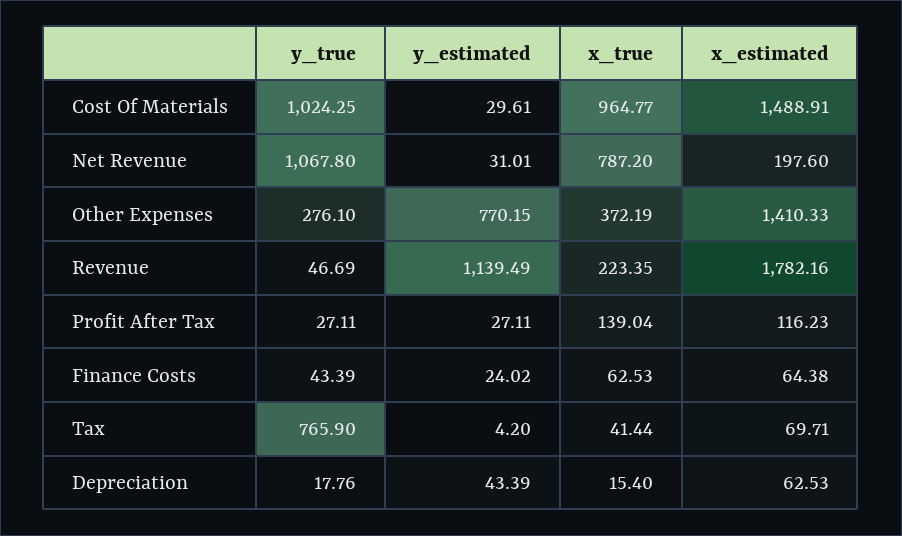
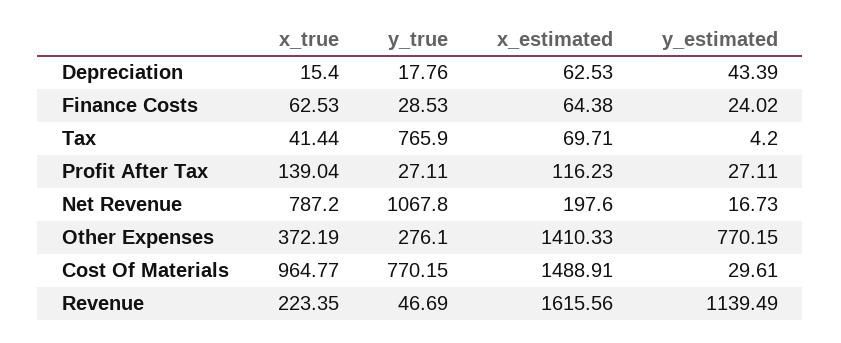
  {
    "y_true": {
-     "Cost Of Materials": 1024.25,
+     "Cost Of Materials": 770.15,
      "Net Revenue": 1067.8,
      "Other Expenses": 276.1,
      "Revenue": 46.69,
      "Profit After Tax": 27.11,
-     "Finance Costs": 43.39,
+     "Finance Costs": 28.53,
      "Tax": 765.9,
      "Depreciation": 17.76
    },
    "y_estimated": {
      "Cost Of Materials": 29.61,
-     "Net Revenue": 31.01,
+     "Net Revenue": 16.73,
      "Other Expenses": 770.15,
      "Revenue": 1139.49,
      "Profit After Tax": 27.11,
      "Finance Costs": 24.02,
      "Tax": 4.2,
      "Depreciation": 43.39
    },
    "x_true": {
      "Cost Of Materials": 964.77,
      "Net Revenue": 787.2,
      "Other Expenses": 372.19,
      "Revenue": 223.35,
      "Profit After Tax": 139.04,
      "Finance Costs": 62.53,
      "Tax": 41.44,
      "Depreciation": 15.4
    },
    "x_estimated": {
      "Cost Of Materials": 1488.91,
      "Net Revenue": 197.6,
      "Other Expenses": 1410.33,
-     "Revenue": 1782.16,
+     "Revenue": 1615.56,
      "Profit After Tax": 116.23,
      "Finance Costs": 64.38,
      "Tax": 69.71,
      "Depreciation": 62.53
    }
  }

